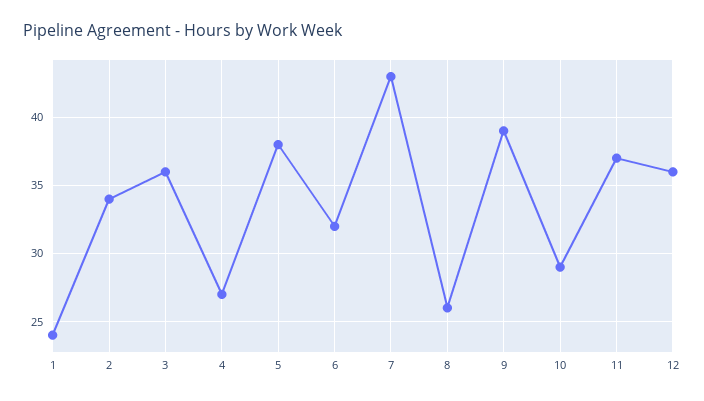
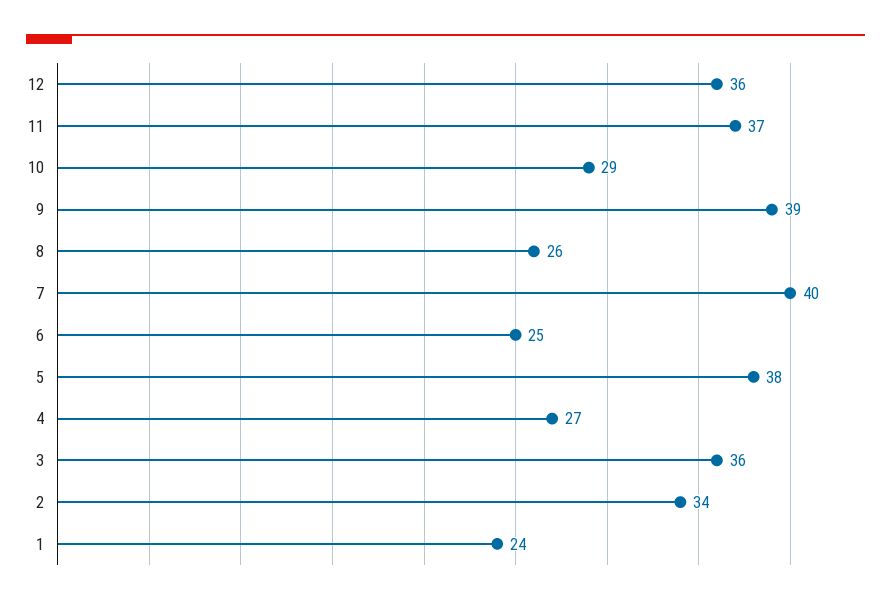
  {
    "1": 24,
    "2": 34,
    "3": 36,
    "4": 27,
    "5": 38,
-   "6": 32,
+   "6": 25,
-   "7": 43,
+   "7": 40,
    "8": 26,
    "9": 39,
    "10": 29,
    "11": 37,
    "12": 36
  }

